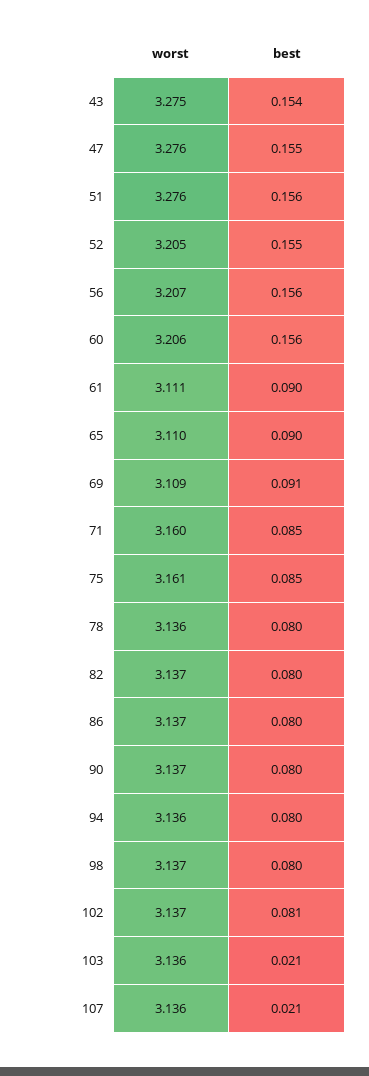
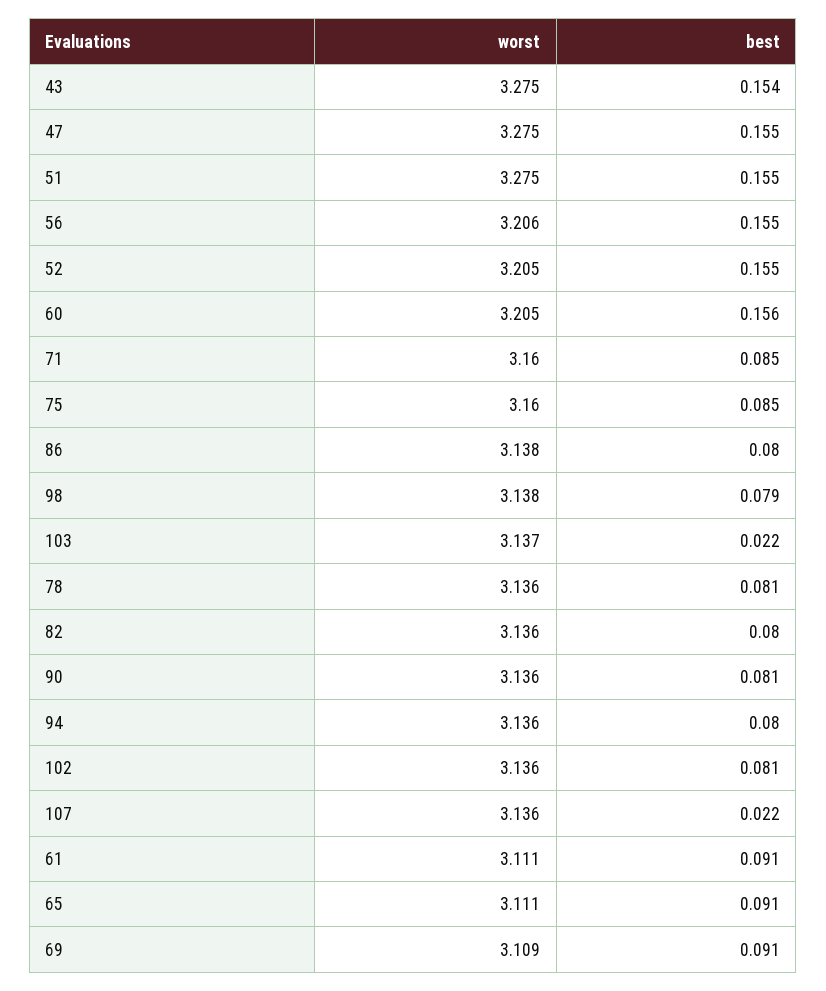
  {
    "worst": {
      "43": 3.275,
-     "47": 3.276,
+     "47": 3.275,
-     "51": 3.276,
+     "51": 3.275,
      "52": 3.205,
-     "56": 3.207,
+     "56": 3.206,
-     "60": 3.206,
+     "60": 3.205,
      "61": 3.111,
-     "65": 3.11,
+     "65": 3.111,
      "69": 3.109,
      "71": 3.16,
-     "75": 3.161,
+     "75": 3.16,
      "78": 3.136,
-     "82": 3.137,
+     "82": 3.136,
-     "86": 3.137,
+     "86": 3.138,
-     "90": 3.137,
+     "90": 3.136,
      "94": 3.136,
-     "98": 3.137,
+     "98": 3.138,
-     "102": 3.137,
+     "102": 3.136,
-     "103": 3.136,
+     "103": 3.137,
      "107": 3.136
    },
    "best": {
      "43": 0.154,
      "47": 0.155,
-     "51": 0.156,
+     "51": 0.155,
      "52": 0.155,
-     "56": 0.156,
+     "56": 0.155,
      "60": 0.156,
-     "61": 0.09,
+     "61": 0.091,
-     "65": 0.09,
+     "65": 0.091,
      "69": 0.091,
      "71": 0.085,
      "75": 0.085,
-     "78": 0.08,
+     "78": 0.081,
      "82": 0.08,
      "86": 0.08,
-     "90": 0.08,
+     "90": 0.081,
      "94": 0.08,
-     "98": 0.08,
+     "98": 0.079,
      "102": 0.081,
-     "103": 0.021,
+     "103": 0.022,
-     "107": 0.021
+     "107": 0.022
    }
  }

